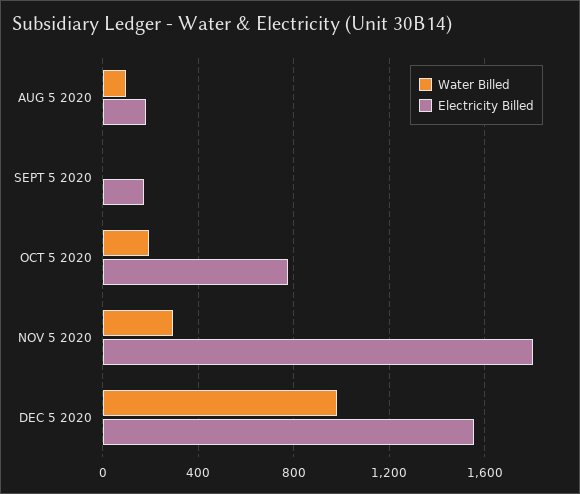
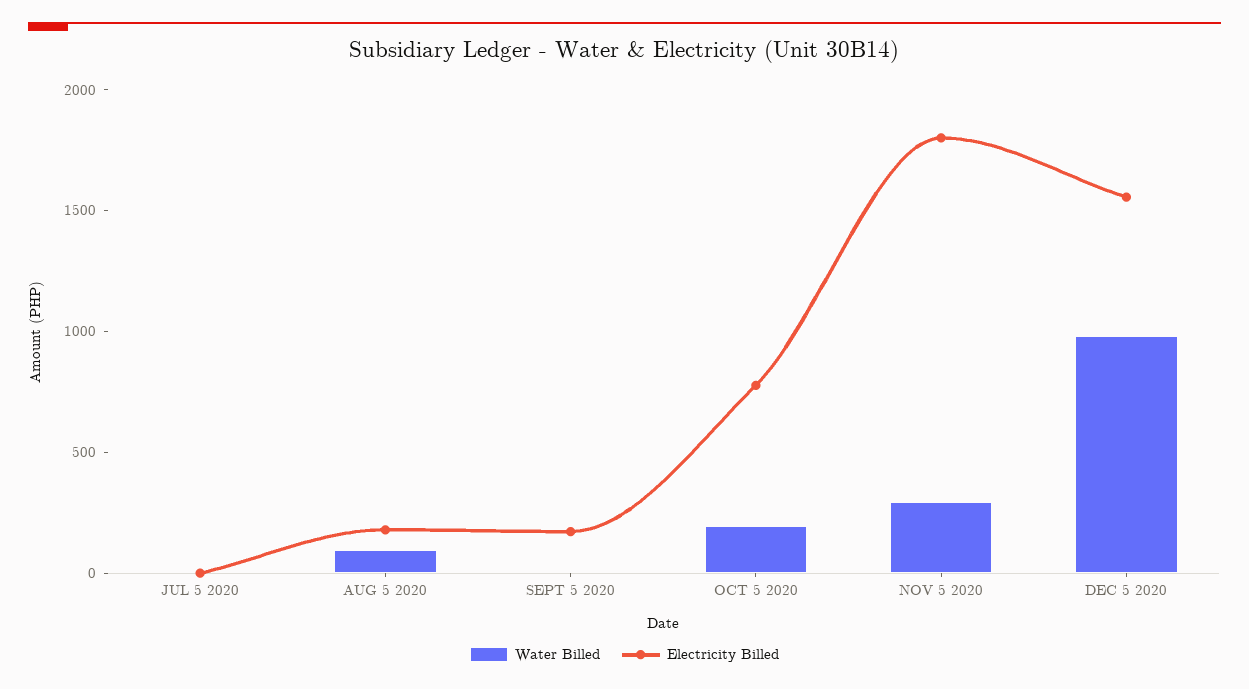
  {
    "Water Billed": {
      "AUG 5 2020": 100,
      "SEPT 5 2020": 0,
      "OCT 5 2020": 200,
      "NOV 5 2020": 300,
-     "DEC 5 2020": 1000
+     "DEC 5 2020": 1000,
+     "JUL 5 2020": 0
    },
    "Electricity Billed": {
      "AUG 5 2020": 200,
      "SEPT 5 2020": 150,
      "OCT 5 2020": 800,
      "NOV 5 2020": 1800,
-     "DEC 5 2020": 1550
+     "DEC 5 2020": 1550,
+     "JUL 5 2020": 0
    }
  }

